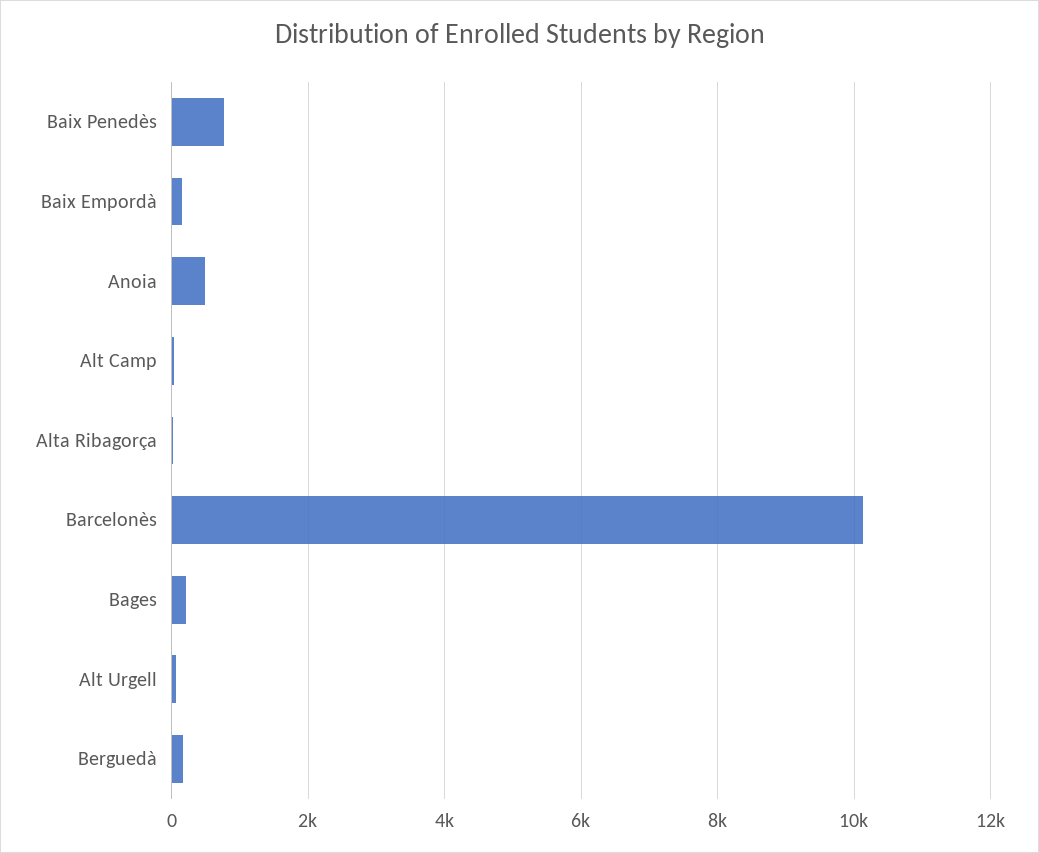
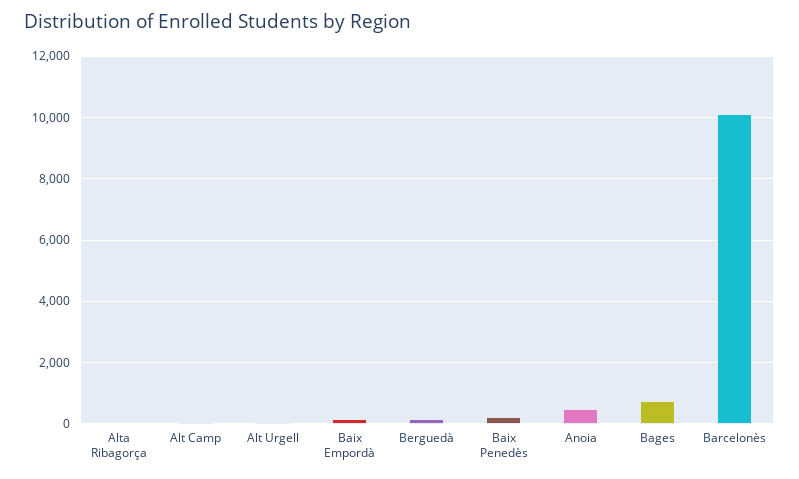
  {
-   "Baix Penedès": 800,
+   "Baix Penedès": 200,
    "Baix Empordà": 200,
    "Anoia": 400,
    "Alt Camp": 0,
    "Alta Ribagorça": 0,
    "Barcelonès": 10200,
-   "Bages": 200,
+   "Bages": 800,
    "Alt Urgell": 0,
    "Berguedà": 200
  }

